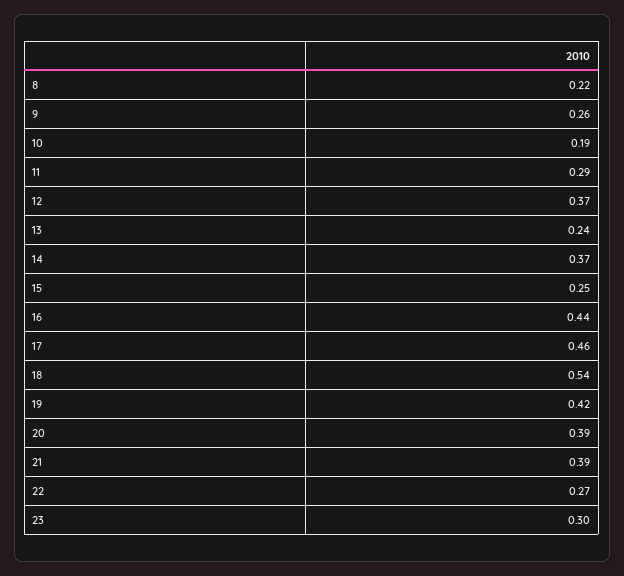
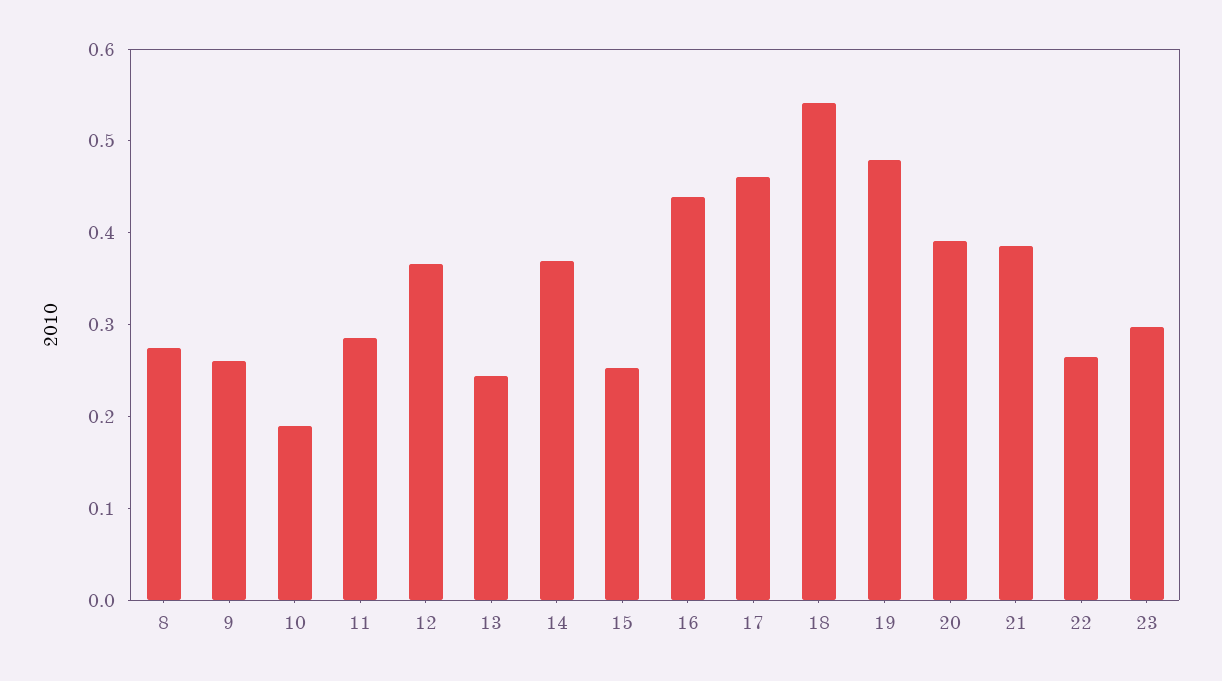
  {
-   "8": 0.22,
+   "8": 0.28,
    "9": 0.26,
    "10": 0.19,
    "11": 0.29,
    "12": 0.37,
    "13": 0.24,
    "14": 0.37,
    "15": 0.25,
    "16": 0.44,
    "17": 0.46,
    "18": 0.54,
-   "19": 0.42,
+   "19": 0.48,
    "20": 0.39,
    "21": 0.39,
    "22": 0.27,
    "23": 0.3
  }

